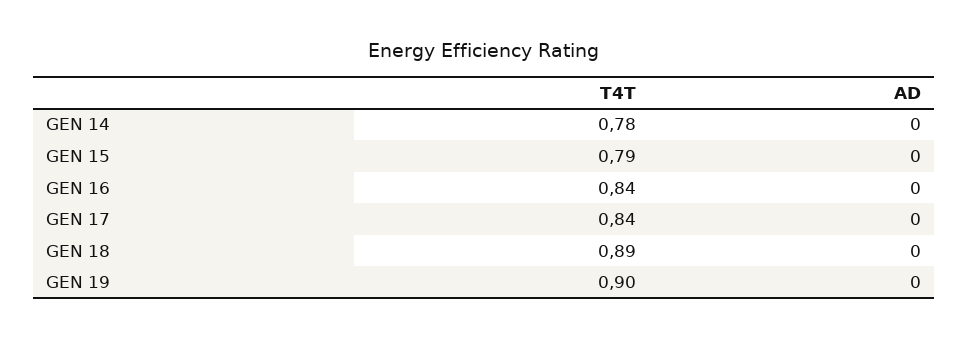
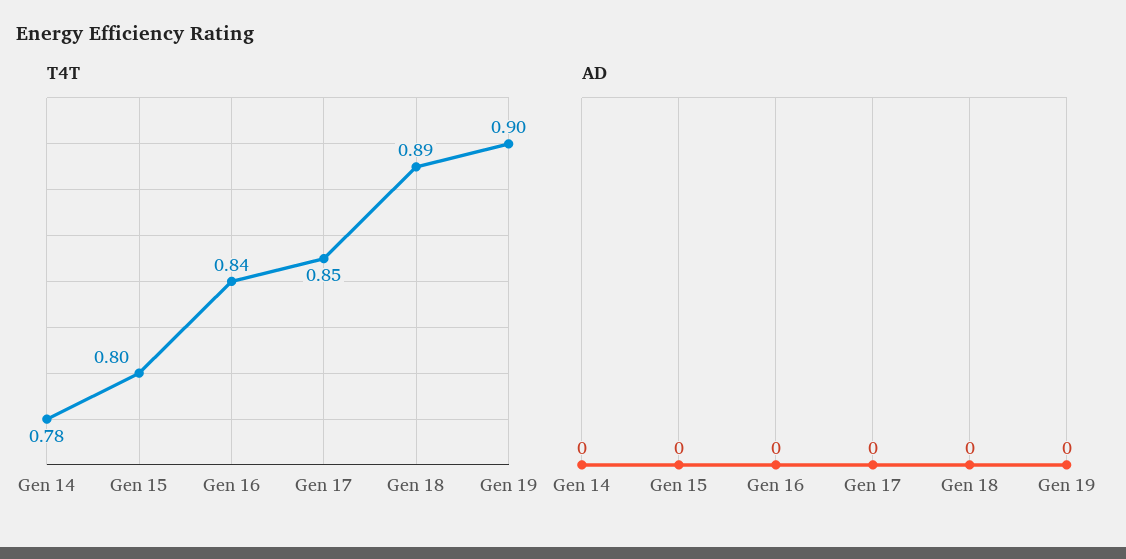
  {
    "T4T": {
      "GEN 14": 0.78,
-     "GEN 15": 0.79,
+     "GEN 15": 0.8,
      "GEN 16": 0.84,
-     "GEN 17": 0.84,
+     "GEN 17": 0.85,
      "GEN 18": 0.89,
      "GEN 19": 0.9
    },
    "AD": {
      "GEN 14": 0,
      "GEN 15": 0,
      "GEN 16": 0,
      "GEN 17": 0,
      "GEN 18": 0,
      "GEN 19": 0
    }
  }

